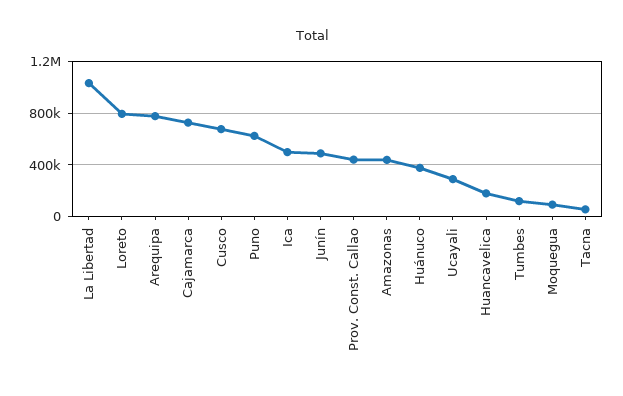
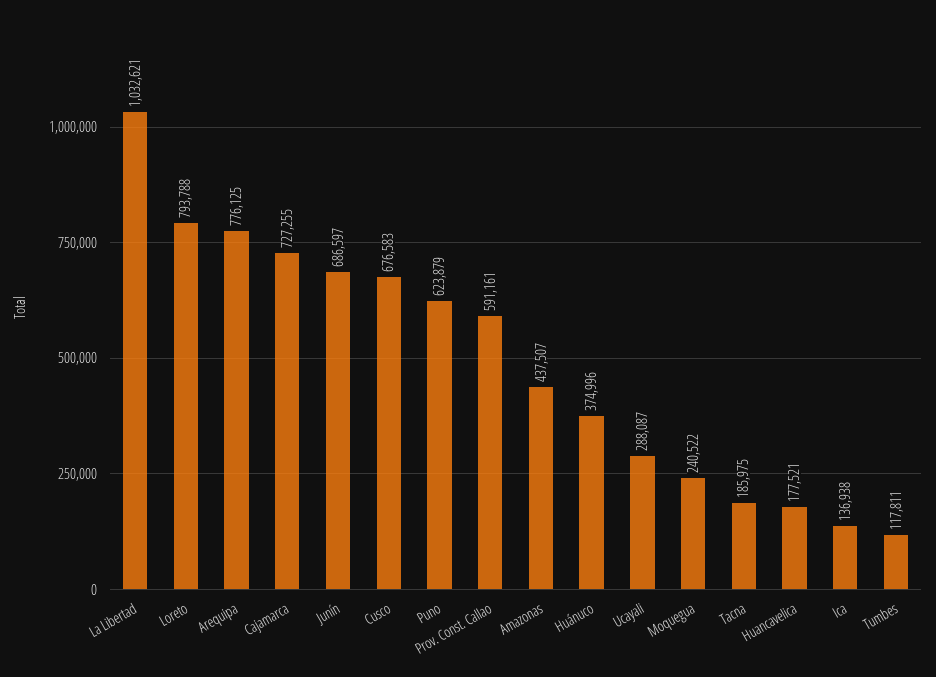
  {
    "La Libertad": 1032621,
    "Loreto": 793788,
    "Arequipa": 776125,
    "Cajamarca": 727255,
    "Cusco": 676583,
    "Puno": 623879,
-   "Ica": 500000,
+   "Ica": 136938,
-   "Junín": 500000,
+   "Junín": 686597,
-   "Prov. Const. Callao": 450000,
+   "Prov. Const. Callao": 591161,
    "Amazonas": 437507,
    "Huánuco": 374996,
    "Ucayali": 288087,
    "Huancavelica": 177521,
    "Tumbes": 117811,
-   "Moquegua": 100000,
+   "Moquegua": 240522,
-   "Tacna": 50000
+   "Tacna": 185975
  }

